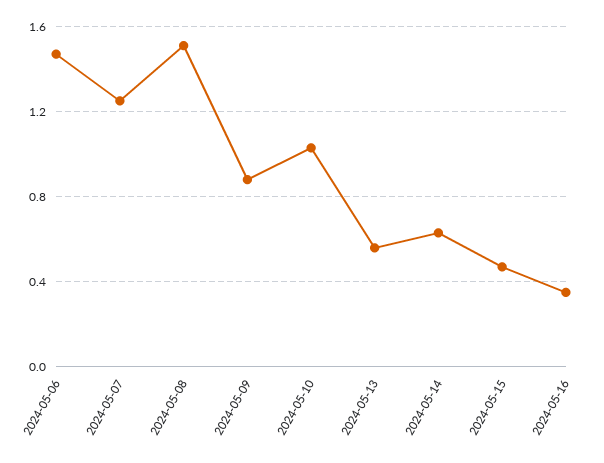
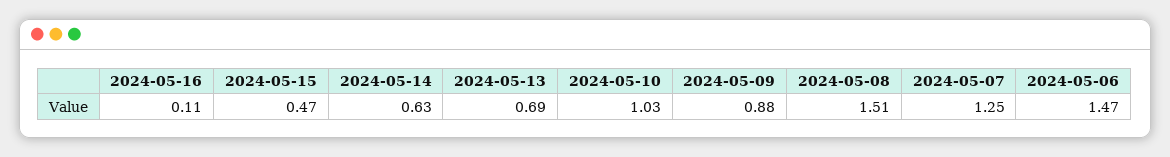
  {
    "2024-05-06": 1.47,
    "2024-05-07": 1.25,
    "2024-05-08": 1.51,
    "2024-05-09": 0.88,
    "2024-05-10": 1.03,
-   "2024-05-13": 0.55,
+   "2024-05-13": 0.69,
    "2024-05-14": 0.63,
    "2024-05-15": 0.47,
-   "2024-05-16": 0.35
+   "2024-05-16": 0.11
  }

